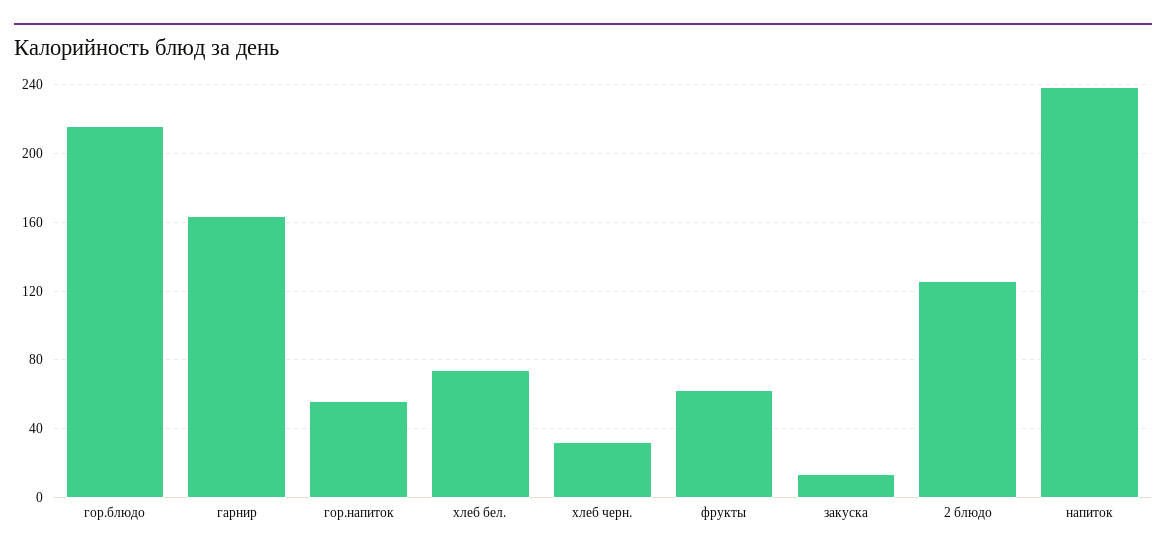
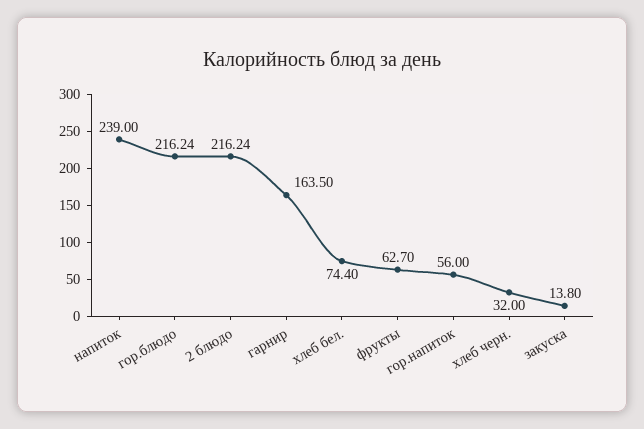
  {
    "гор.блюдо": 216.24,
    "гарнир": 163.5,
    "гор.напиток": 56,
    "хлеб бел.": 74.4,
    "хлеб черн.": 32,
    "фрукты": 62.7,
    "закуска": 13.8,
-   "2 блюдо": 125,
+   "2 блюдо": 216.24,
    "напиток": 239
  }

